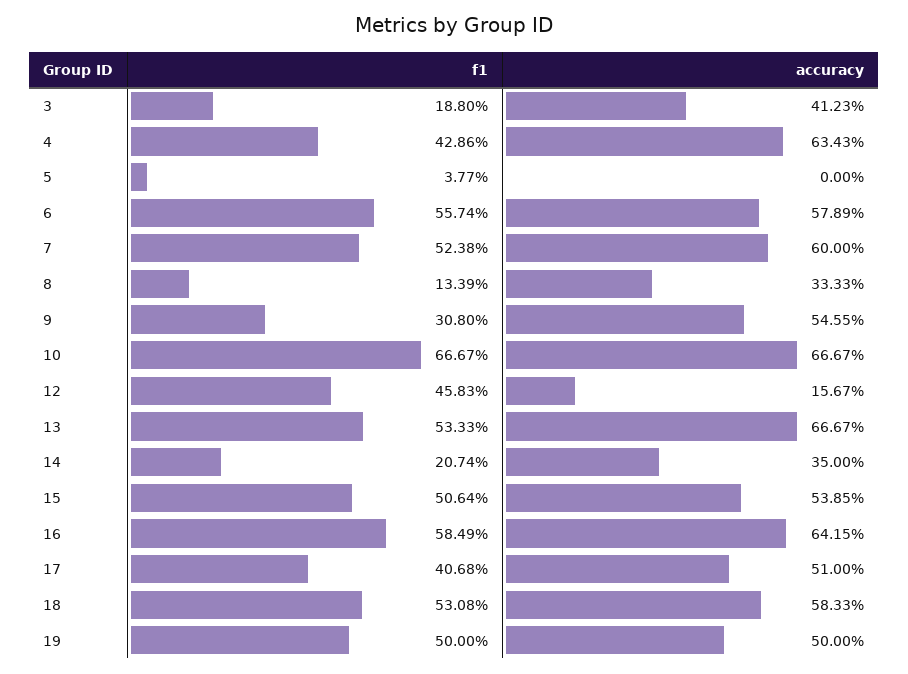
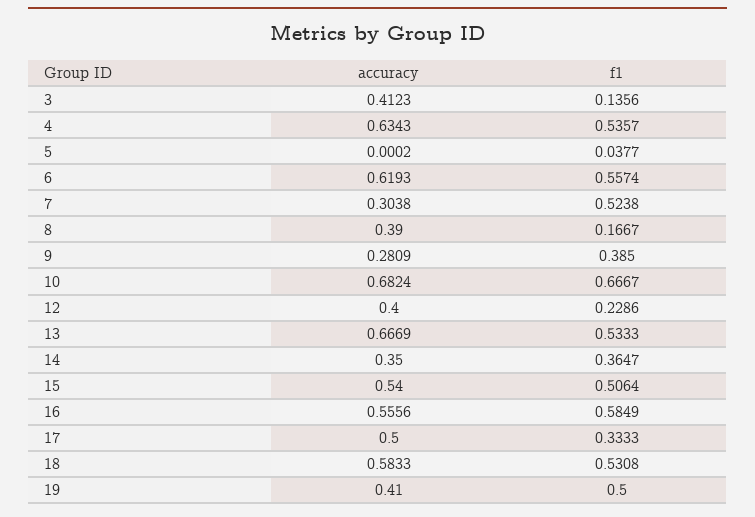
  {
    "f1": {
-     "3": 0.188,
+     "3": 0.1356,
-     "4": 0.4286,
+     "4": 0.5357,
      "5": 0.0377,
      "6": 0.5574,
      "7": 0.5238,
-     "8": 0.1339,
+     "8": 0.1667,
-     "9": 0.308,
+     "9": 0.385,
      "10": 0.6667,
-     "12": 0.4583,
+     "12": 0.2286,
      "13": 0.5333,
-     "14": 0.2074,
+     "14": 0.3647,
      "15": 0.5064,
      "16": 0.5849,
-     "17": 0.4068,
+     "17": 0.3333,
      "18": 0.5308,
      "19": 0.5
    },
    "accuracy": {
      "3": 0.4123,
      "4": 0.6343,
-     "5": 0,
+     "5": 0.0002,
-     "6": 0.5789,
+     "6": 0.6193,
-     "7": 0.6,
+     "7": 0.3038,
-     "8": 0.3333,
+     "8": 0.39,
-     "9": 0.5455,
+     "9": 0.2809,
-     "10": 0.6667,
+     "10": 0.6824,
-     "12": 0.1567,
+     "12": 0.4,
-     "13": 0.6667,
+     "13": 0.6669,
      "14": 0.35,
-     "15": 0.5385,
+     "15": 0.54,
-     "16": 0.6415,
+     "16": 0.5556,
-     "17": 0.51,
+     "17": 0.5,
      "18": 0.5833,
-     "19": 0.5
+     "19": 0.41
    }
  }

